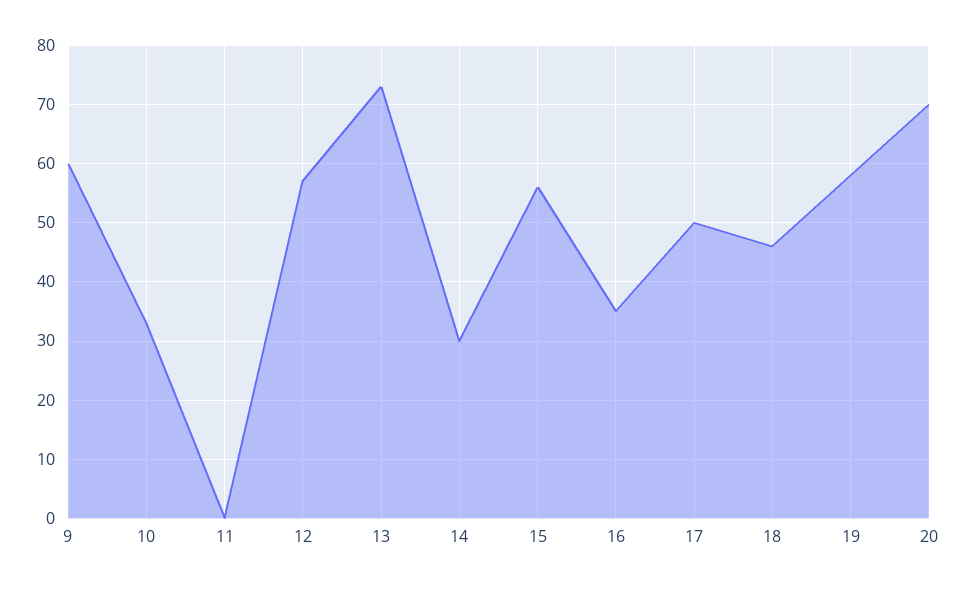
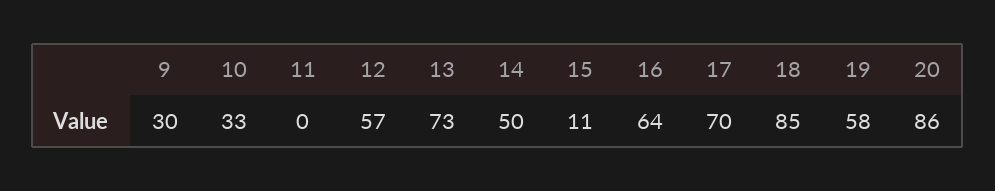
  {
-   "9": 60,
+   "9": 30,
    "10": 33,
    "11": 0,
    "12": 57,
    "13": 73,
-   "14": 30,
+   "14": 50,
-   "15": 55,
+   "15": 11,
-   "16": 35,
+   "16": 64,
-   "17": 50,
+   "17": 70,
-   "18": 45,
+   "18": 85,
    "19": 58,
-   "20": 70
+   "20": 86
  }

